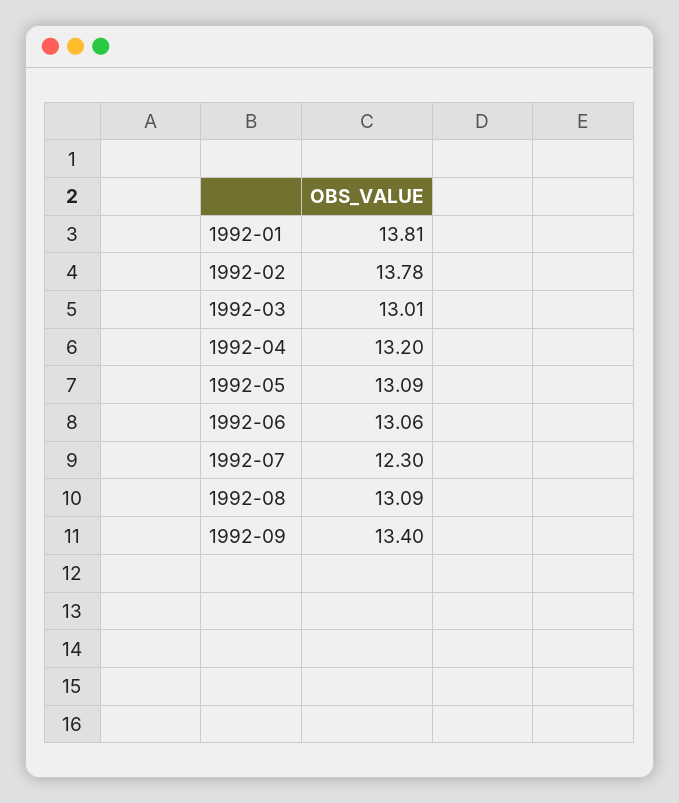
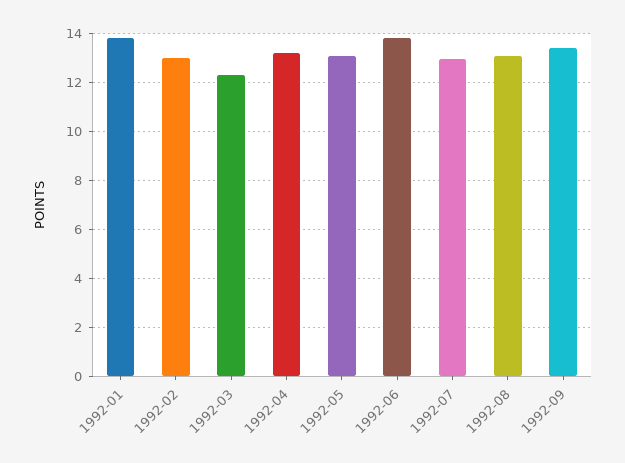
  {
    "1992-01": 13.81,
-   "1992-02": 13.78,
+   "1992-02": 13,
-   "1992-03": 13.01,
+   "1992-03": 12.25,
    "1992-04": 13.2,
    "1992-05": 13.09,
-   "1992-06": 13.06,
+   "1992-06": 13.75,
-   "1992-07": 12.3,
+   "1992-07": 13,
    "1992-08": 13.09,
    "1992-09": 13.4
  }

